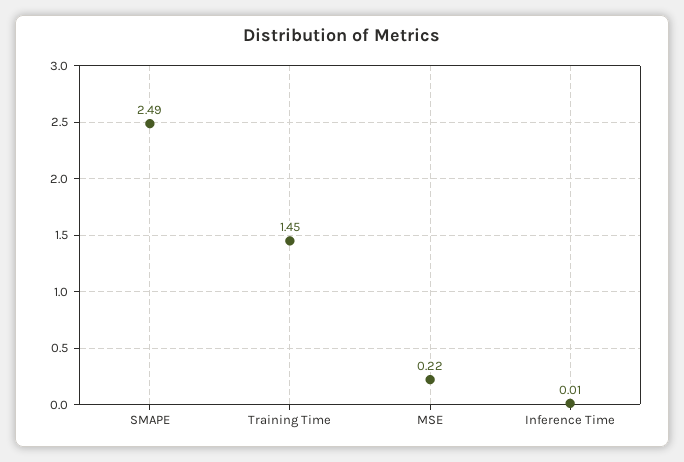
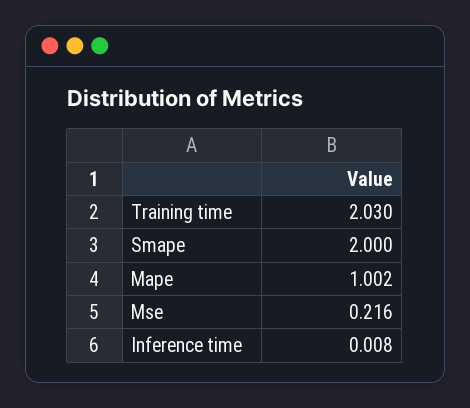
  {
-   "SMAPE": 2.49,
+   "SMAPE": 2,
-   "Training Time": 1.45,
+   "Training Time": 2.03,
    "MSE": 0.216,
-   "Inference Time": 0.008
+   "Inference Time": 0.008,
+   "Mape": 1.002
  }

